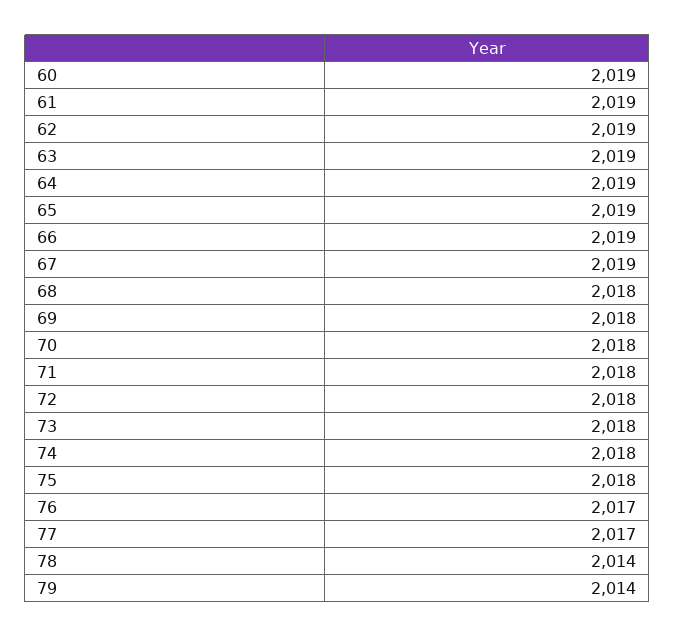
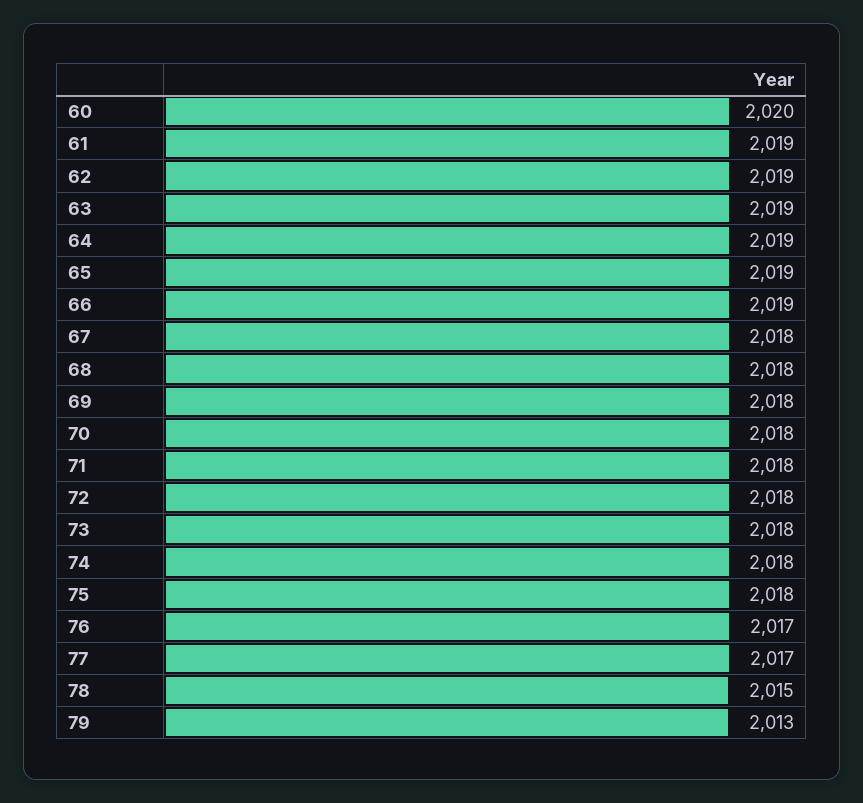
  {
-   "60": 2019,
+   "60": 2020,
    "61": 2019,
    "62": 2019,
    "63": 2019,
    "64": 2019,
    "65": 2019,
    "66": 2019,
-   "67": 2019,
+   "67": 2018,
    "68": 2018,
    "69": 2018,
    "70": 2018,
    "71": 2018,
    "72": 2018,
    "73": 2018,
    "74": 2018,
    "75": 2018,
    "76": 2017,
    "77": 2017,
-   "78": 2014,
+   "78": 2015,
-   "79": 2014
+   "79": 2013
  }

